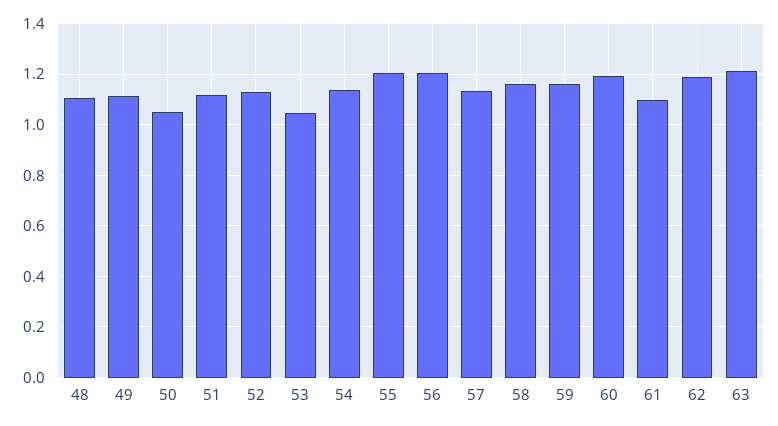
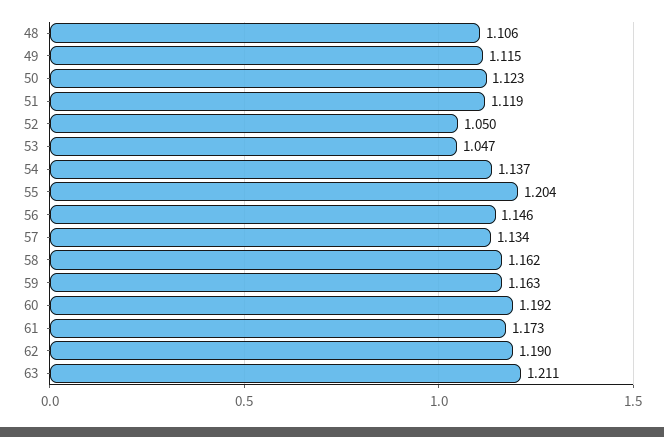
  {
    "48": 1.106,
    "49": 1.115,
-   "50": 1.05,
+   "50": 1.123,
    "51": 1.119,
-   "52": 1.125,
+   "52": 1.05,
    "53": 1.047,
    "54": 1.137,
    "55": 1.204,
-   "56": 1.2,
+   "56": 1.146,
    "57": 1.134,
    "58": 1.162,
    "59": 1.163,
    "60": 1.192,
-   "61": 1.1,
+   "61": 1.173,
    "62": 1.19,
    "63": 1.211
  }

